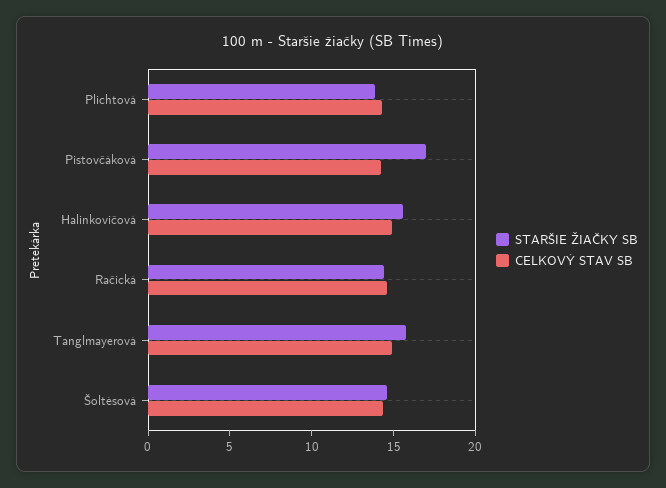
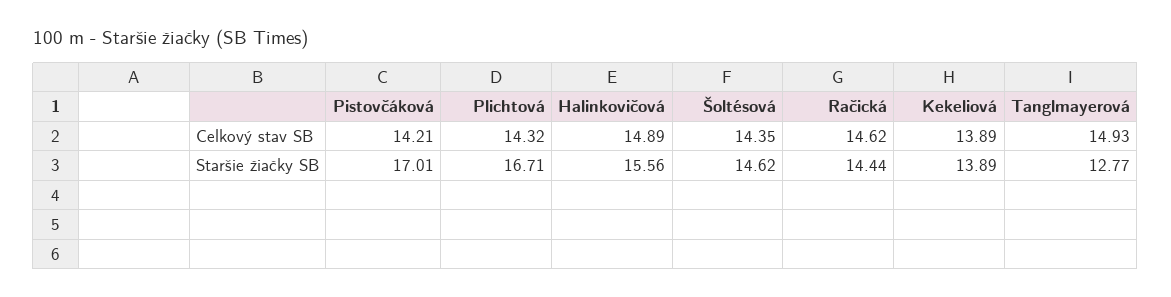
  {
    "STARŠIE ŽIAČKY SB": {
-     "Plichtová": 14,
+     "Plichtová": 16.71,
      "Pistovčáková": 17.01,
      "Halinkovičová": 15.56,
      "Račická": 14.44,
-     "Tanglmayerová": 16,
+     "Tanglmayerová": 12.77,
-     "Šoltésová": 14.62
+     "Šoltésová": 14.62,
+     "Kekeliová": 13.89
    },
    "CELKOVÝ STAV SB": {
      "Plichtová": 14.32,
      "Pistovčáková": 14.21,
      "Halinkovičová": 14.89,
      "Račická": 14.62,
      "Tanglmayerová": 14.93,
-     "Šoltésová": 14.35
+     "Šoltésová": 14.35,
+     "Kekeliová": 13.89
    }
  }

